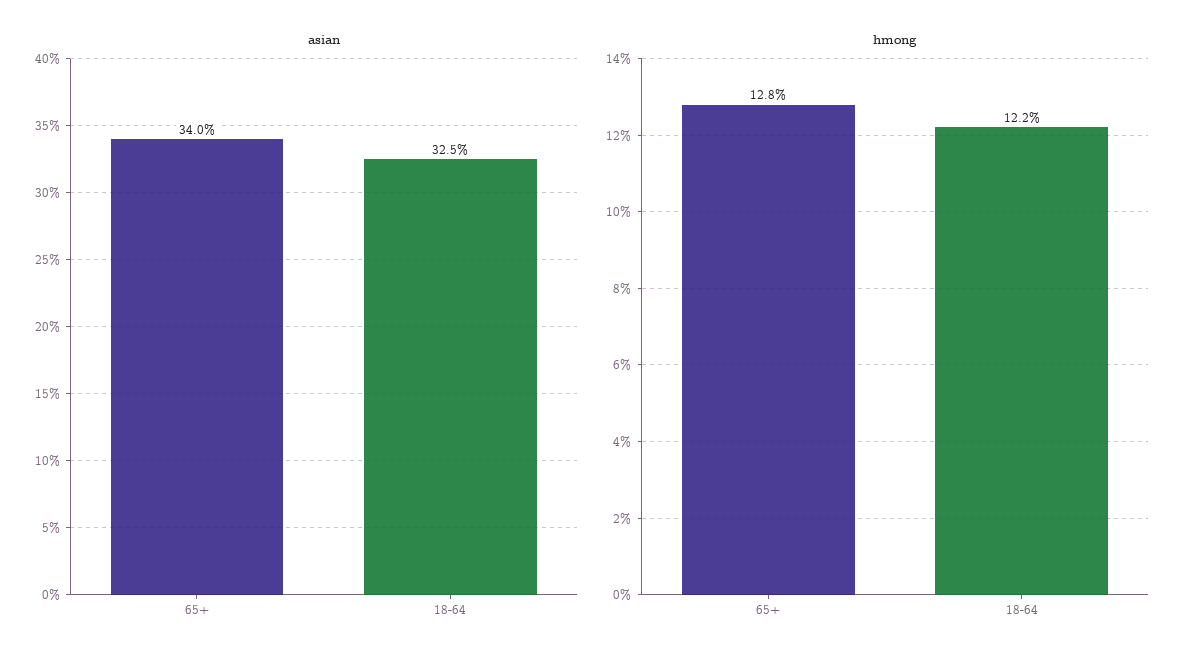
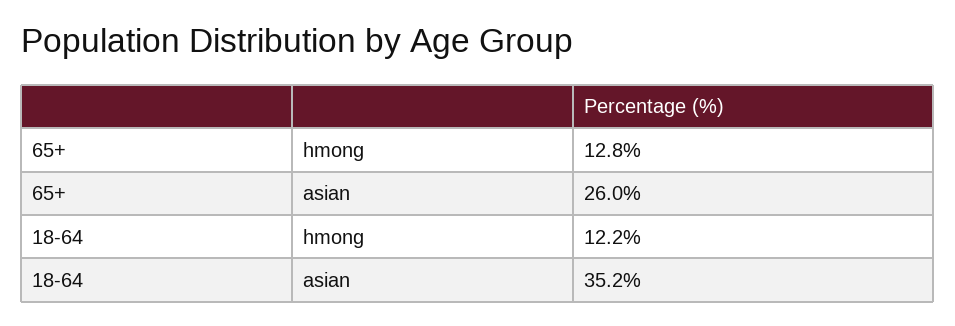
  {
    "asian": {
-     "65+": 34,
+     "65+": 26,
-     "18-64": 32.5
+     "18-64": 35.2
    },
    "hmong": {
      "65+": 12.8,
      "18-64": 12.2
    }
  }

